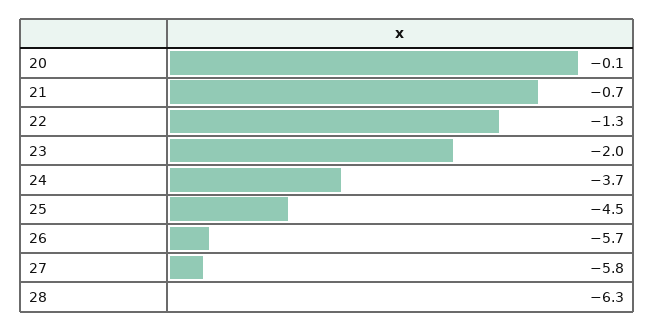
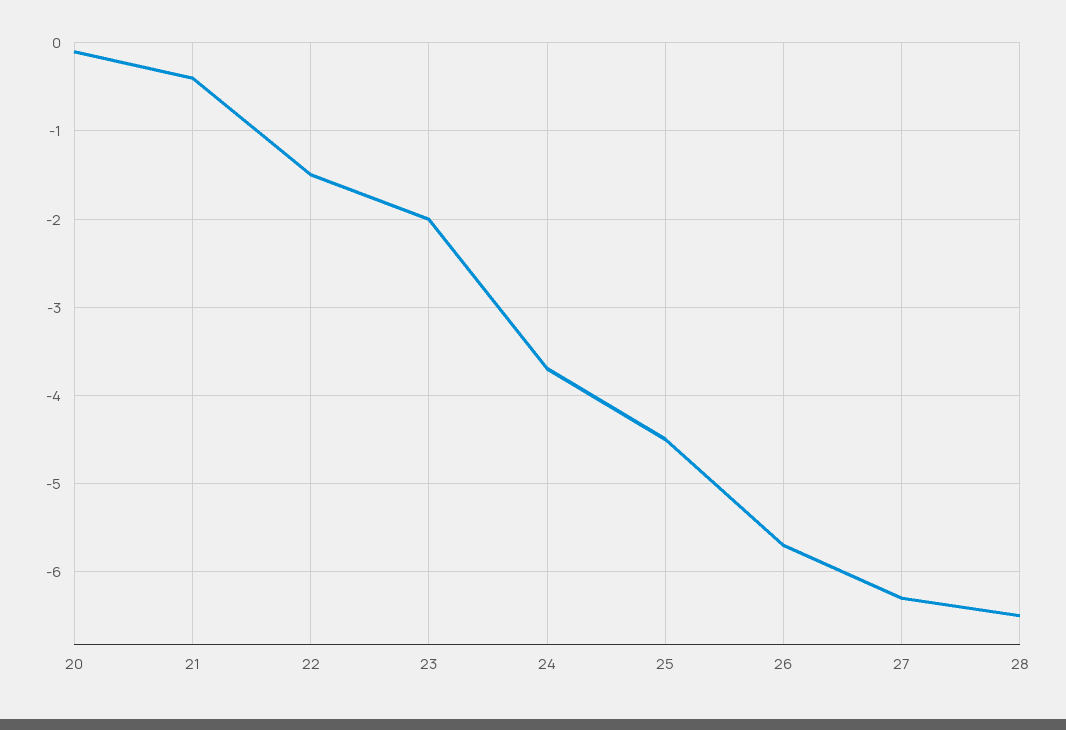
  {
    "20": -0.1,
-   "21": -0.7,
+   "21": -0.4,
-   "22": -1.3,
+   "22": -1.5,
    "23": -2,
    "24": -3.7,
    "25": -4.5,
    "26": -5.7,
-   "27": -5.8,
+   "27": -6.3,
-   "28": -6.3
+   "28": -6.5
  }

